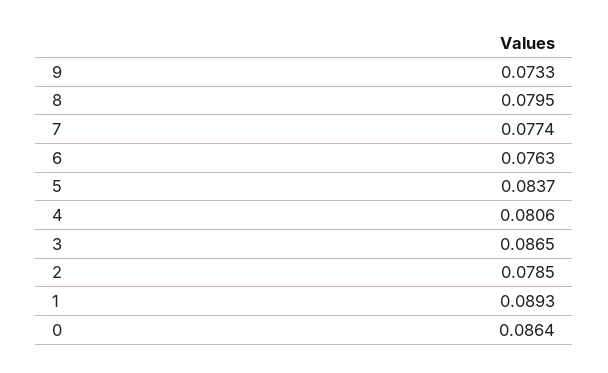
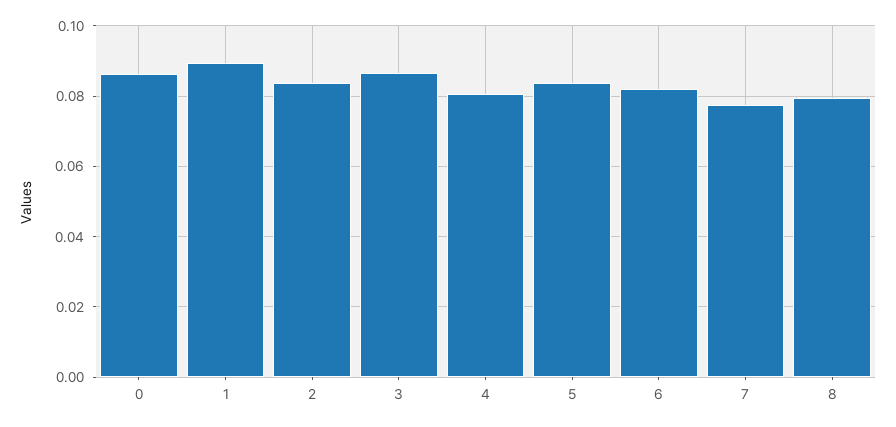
  {
-   "9": 0.0733,
    "8": 0.0795,
    "7": 0.0774,
-   "6": 0.0763,
+   "6": 0.082,
    "5": 0.0837,
    "4": 0.0806,
    "3": 0.0865,
-   "2": 0.0785,
+   "2": 0.084,
    "1": 0.0893,
    "0": 0.0864
  }

